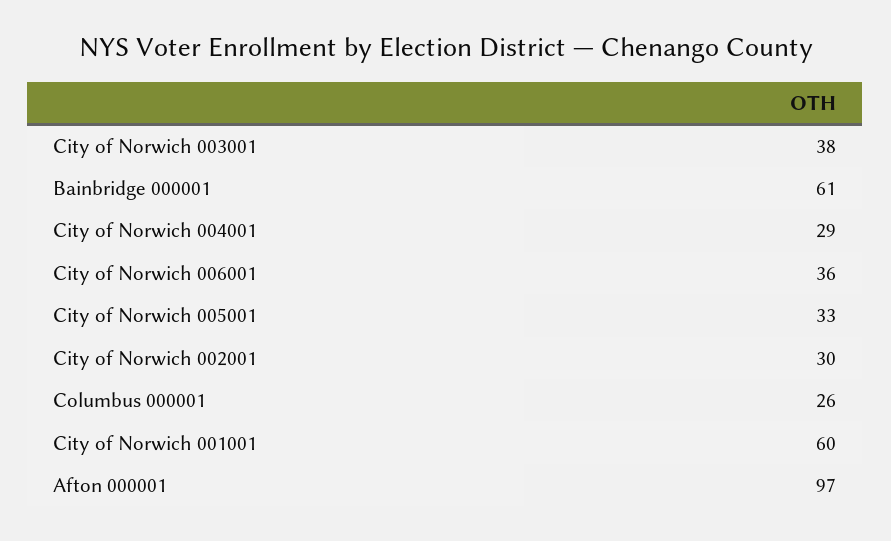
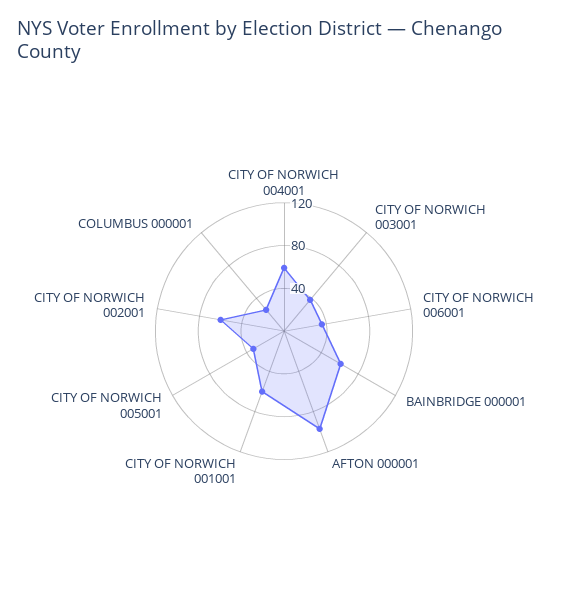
  {
    "City of Norwich 003001": 38,
    "Bainbridge 000001": 61,
-   "City of Norwich 004001": 29,
+   "City of Norwich 004001": 60,
    "City of Norwich 006001": 36,
    "City of Norwich 005001": 33,
-   "City of Norwich 002001": 30,
+   "City of Norwich 002001": 60,
    "Columbus 000001": 26,
    "City of Norwich 001001": 60,
    "Afton 000001": 97
  }

